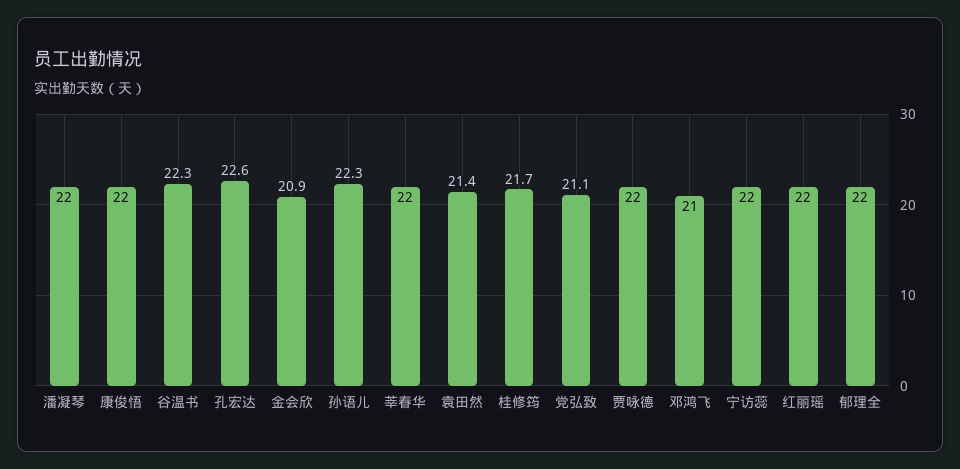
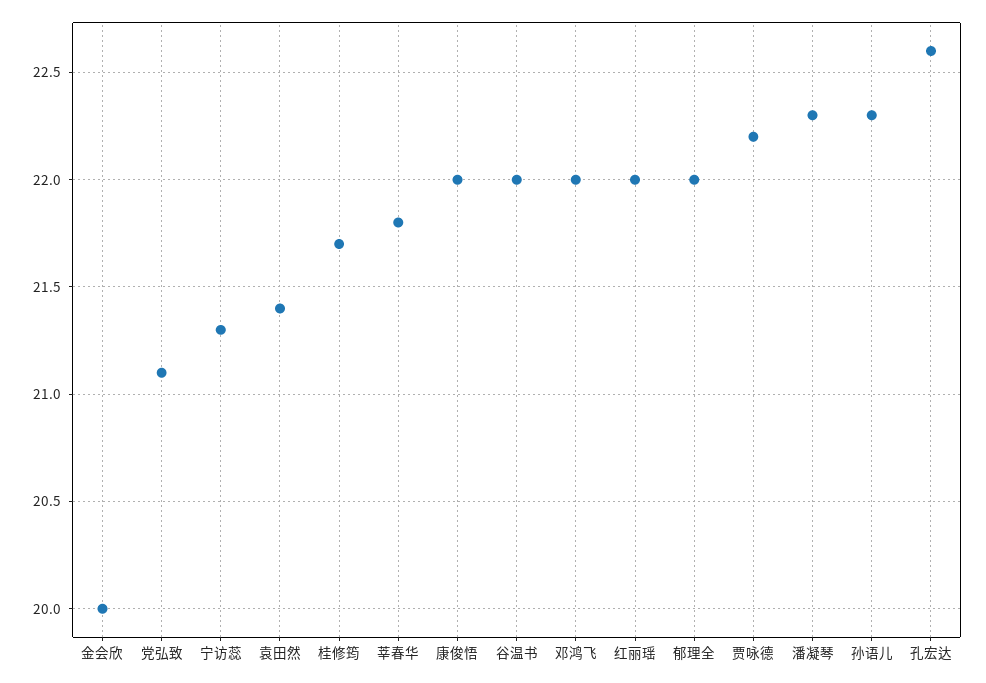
  {
-   "潘凝琴": 22,
+   "潘凝琴": 22.3,
    "康俊悟": 22,
-   "谷温书": 22.3,
+   "谷温书": 22,
    "孔宏达": 22.6,
-   "金会欣": 20.9,
+   "金会欣": 20,
    "孙语儿": 22.3,
-   "莘春华": 22,
+   "莘春华": 21.8,
    "袁田然": 21.4,
    "桂修筠": 21.7,
    "党弘致": 21.1,
-   "贾咏德": 22,
+   "贾咏德": 22.2,
-   "邓鸿飞": 21,
+   "邓鸿飞": 22,
-   "宁访蕊": 22,
+   "宁访蕊": 21.3,
    "红丽瑶": 22,
    "郁理全": 22
  }

